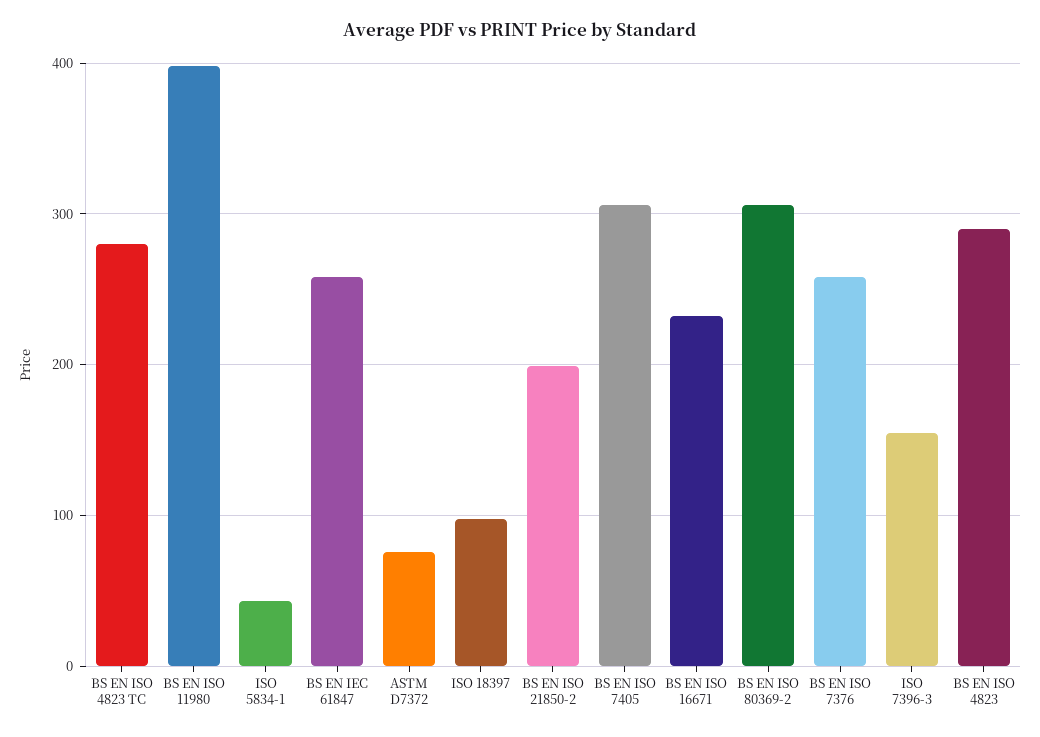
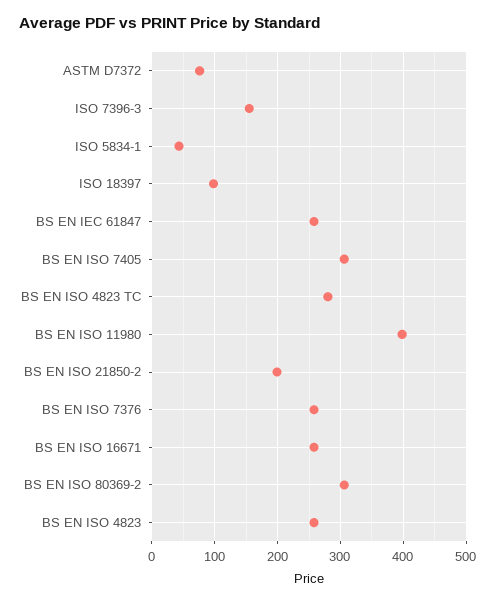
  {
    "BS EN ISO 4823 TC": 280,
    "BS EN ISO 11980": 400,
    "ISO 5834-1": 40,
    "BS EN IEC 61847": 260,
    "ASTM D7372": 80,
    "ISO 18397": 100,
    "BS EN ISO 21850-2": 200,
    "BS EN ISO 7405": 310,
-   "BS EN ISO 16671": 230,
+   "BS EN ISO 16671": 260,
    "BS EN ISO 80369-2": 310,
    "BS EN ISO 7376": 260,
    "ISO 7396-3": 160,
-   "BS EN ISO 4823": 290
+   "BS EN ISO 4823": 260
  }

